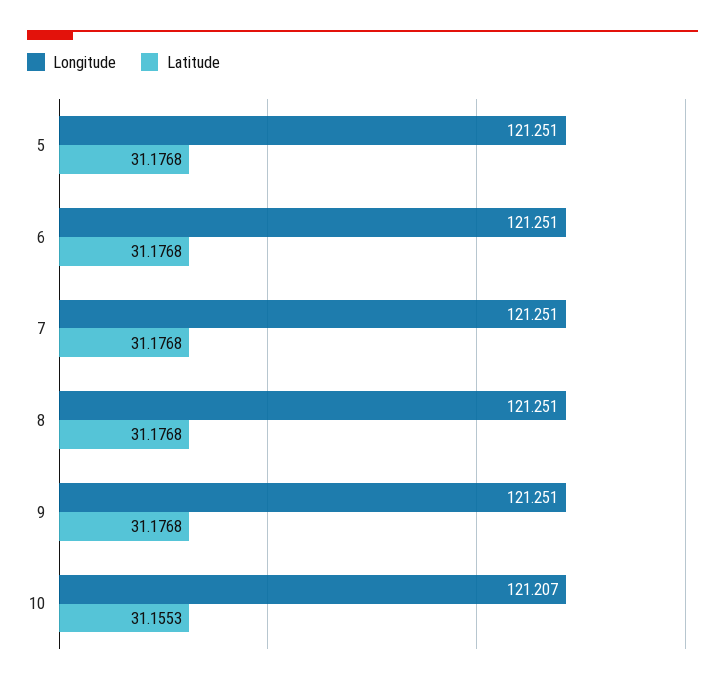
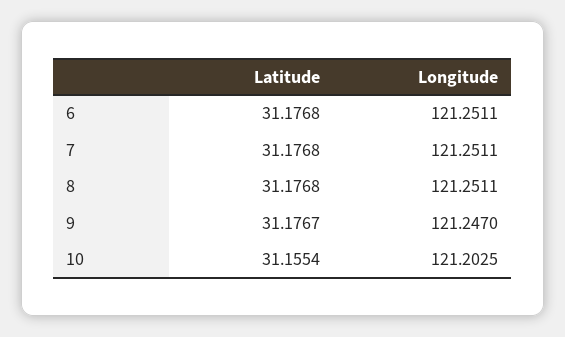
  {
    "Longitude": {
-     "5": 121.251,
      "6": 121.2511,
      "7": 121.2511,
      "8": 121.2511,
-     "9": 121.251,
+     "9": 121.247,
-     "10": 121.207
+     "10": 121.2025
    },
    "Latitude": {
-     "5": 31.1768,
      "6": 31.1768,
      "7": 31.1768,
      "8": 31.1768,
-     "9": 31.1768,
+     "9": 31.1767,
-     "10": 31.1553
+     "10": 31.1554
    }
  }

